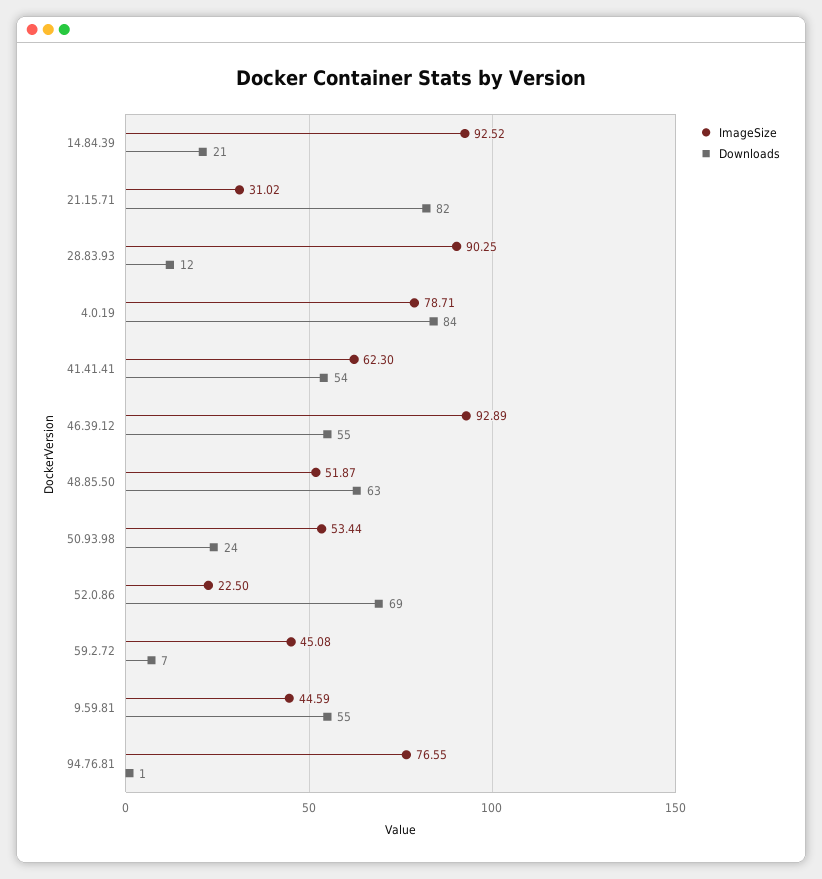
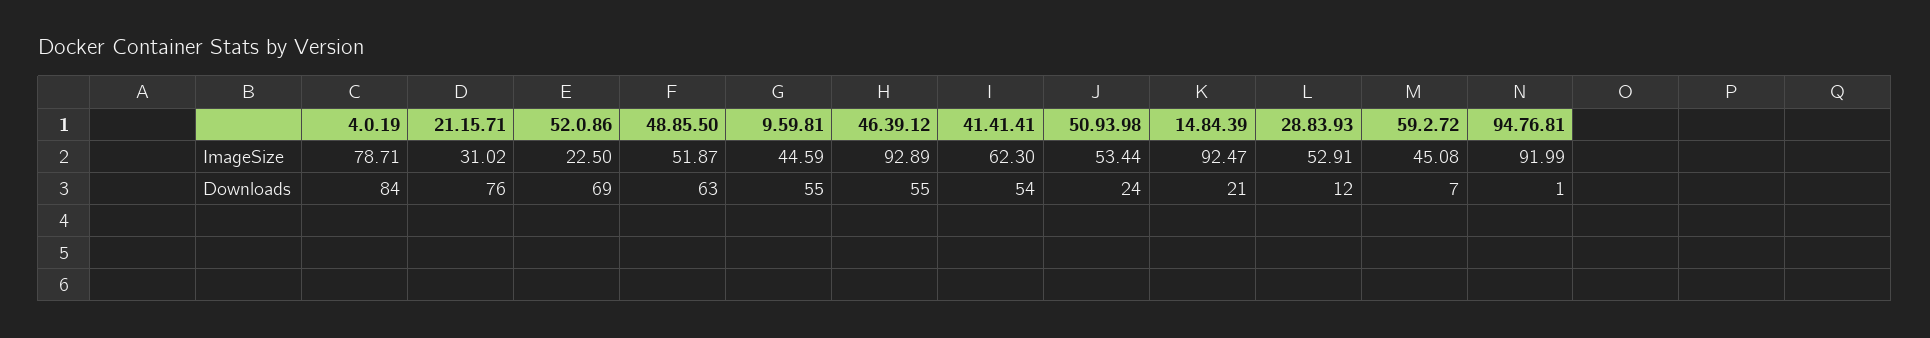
  {
    "ImageSize": {
-     "14.84.39": 92.52,
+     "14.84.39": 92.47,
      "21.15.71": 31.02,
-     "28.83.93": 90.25,
+     "28.83.93": 52.91,
      "4.0.19": 78.71,
      "41.41.41": 62.3,
      "46.39.12": 92.89,
      "48.85.50": 51.87,
      "50.93.98": 53.44,
      "52.0.86": 22.5,
      "59.2.72": 45.08,
      "9.59.81": 44.59,
-     "94.76.81": 76.55
+     "94.76.81": 91.99
    },
    "Downloads": {
      "14.84.39": 21,
-     "21.15.71": 82,
+     "21.15.71": 76,
      "28.83.93": 12,
      "4.0.19": 84,
      "41.41.41": 54,
      "46.39.12": 55,
      "48.85.50": 63,
      "50.93.98": 24,
      "52.0.86": 69,
      "59.2.72": 7,
      "9.59.81": 55,
      "94.76.81": 1
    }
  }

